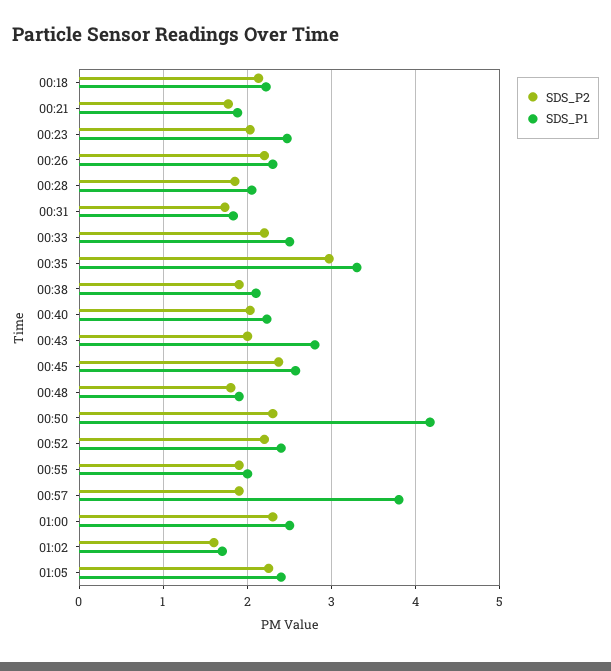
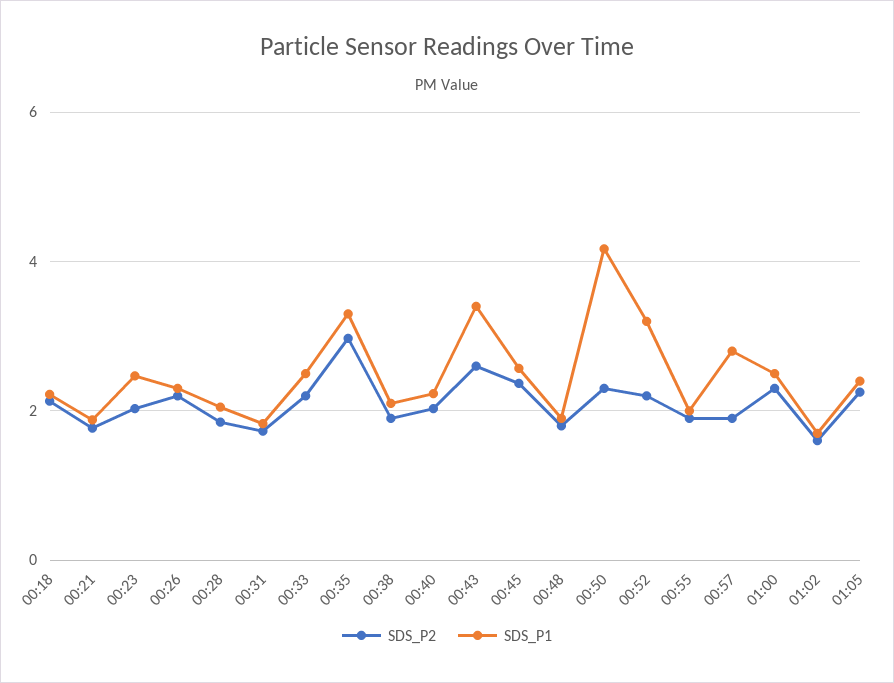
  {
    "SDS_P2": {
      "00:18": 2.1,
      "00:21": 1.8,
      "00:23": 2,
      "00:26": 2.2,
      "00:28": 1.9,
      "00:31": 1.7,
      "00:33": 2.2,
      "00:35": 3,
      "00:38": 1.9,
      "00:40": 2,
-     "00:43": 2,
+     "00:43": 2.6,
      "00:45": 2.4,
      "00:48": 1.8,
      "00:50": 2.3,
      "00:52": 2.2,
      "00:55": 1.9,
      "00:57": 1.9,
      "01:00": 2.3,
      "01:02": 1.6,
      "01:05": 2.3
    },
    "SDS_P1": {
      "00:18": 2.2,
      "00:21": 1.9,
      "00:23": 2.5,
      "00:26": 2.3,
      "00:28": 2.1,
      "00:31": 1.8,
      "00:33": 2.5,
      "00:35": 3.3,
      "00:38": 2.1,
      "00:40": 2.2,
-     "00:43": 2.8,
+     "00:43": 3.4,
      "00:45": 2.6,
      "00:48": 1.9,
      "00:50": 4.2,
-     "00:52": 2.4,
+     "00:52": 3.2,
      "00:55": 2,
-     "00:57": 3.8,
+     "00:57": 2.8,
      "01:00": 2.5,
      "01:02": 1.7,
      "01:05": 2.4
    }
  }

